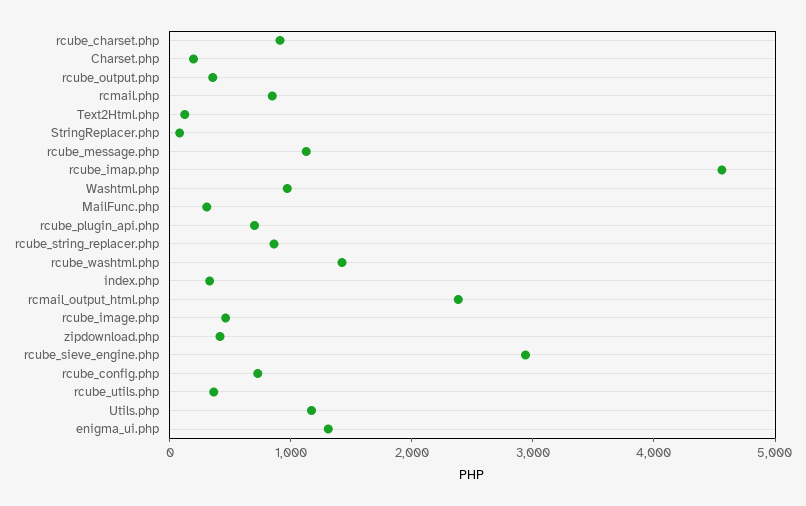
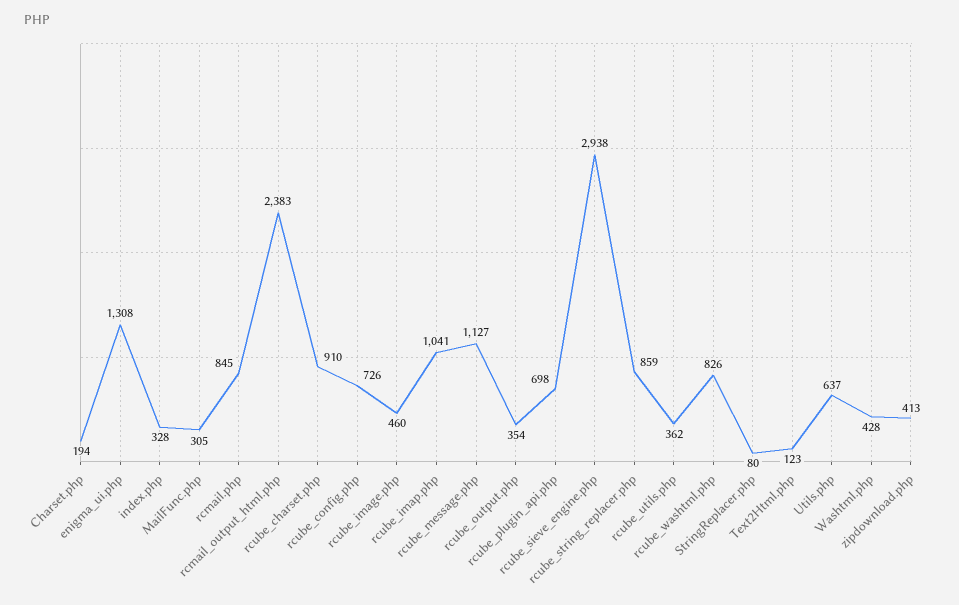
  {
    "rcube_charset.php": 910,
    "Charset.php": 194,
    "rcube_output.php": 354,
    "rcmail.php": 845,
    "Text2Html.php": 123,
    "StringReplacer.php": 80,
    "rcube_message.php": 1127,
-   "rcube_imap.php": 4600,
+   "rcube_imap.php": 1041,
-   "Washtml.php": 1000,
+   "Washtml.php": 428,
    "MailFunc.php": 305,
    "rcube_plugin_api.php": 698,
    "rcube_string_replacer.php": 859,
-   "rcube_washtml.php": 1400,
+   "rcube_washtml.php": 826,
    "index.php": 328,
    "rcmail_output_html.php": 2383,
    "rcube_image.php": 460,
    "zipdownload.php": 413,
    "rcube_sieve_engine.php": 2938,
    "rcube_config.php": 726,
    "rcube_utils.php": 362,
-   "Utils.php": 1200,
+   "Utils.php": 637,
    "enigma_ui.php": 1308
  }

